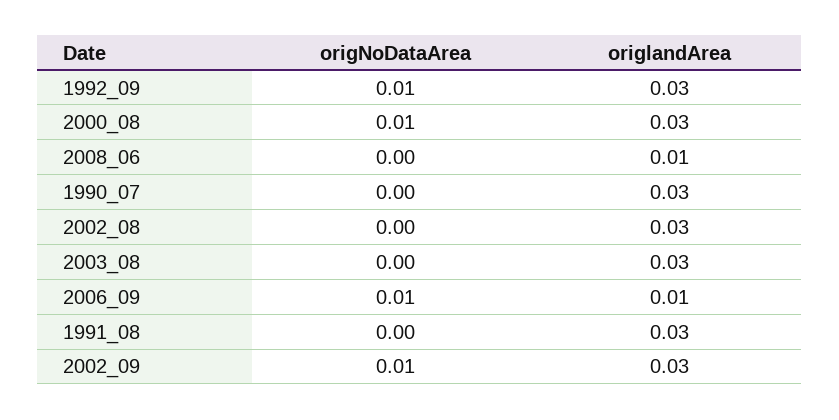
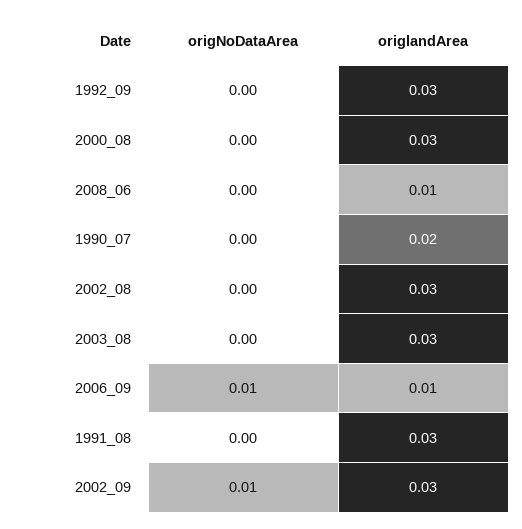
  {
    "origNoDataArea": {
-     "1992_09": 0.01,
+     "1992_09": 0,
-     "2000_08": 0.01,
+     "2000_08": 0,
      "2008_06": 0,
      "1990_07": 0,
      "2002_08": 0,
      "2003_08": 0,
      "2006_09": 0.01,
      "1991_08": 0,
      "2002_09": 0.01
    },
    "origlandArea": {
      "1992_09": 0.03,
      "2000_08": 0.03,
      "2008_06": 0.01,
-     "1990_07": 0.03,
+     "1990_07": 0.02,
      "2002_08": 0.03,
      "2003_08": 0.03,
      "2006_09": 0.01,
      "1991_08": 0.03,
      "2002_09": 0.03
    }
  }

